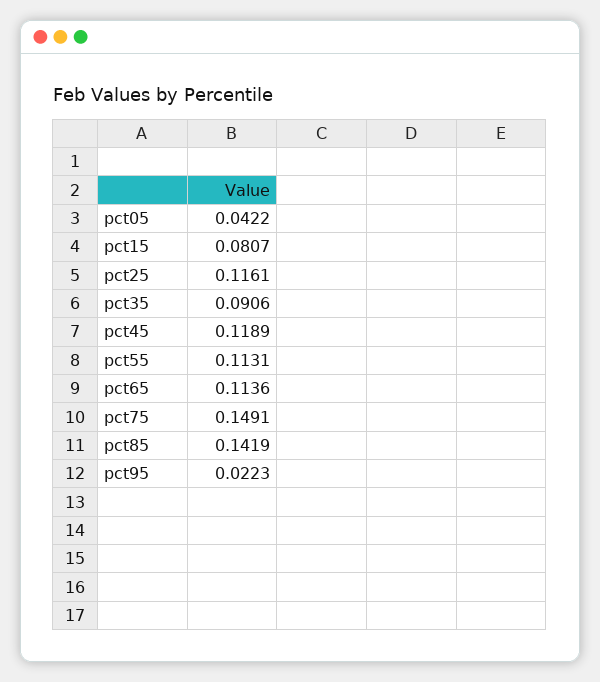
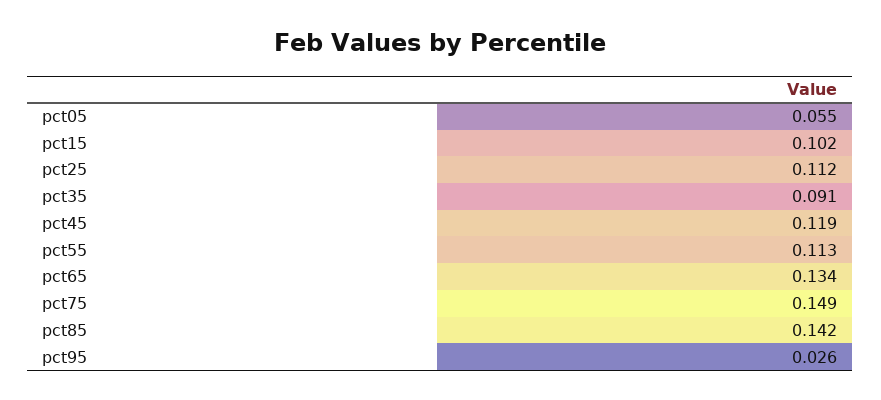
  {
-   "pct05": 0.0422,
+   "pct05": 0.055,
-   "pct15": 0.0807,
+   "pct15": 0.102,
-   "pct25": 0.1161,
+   "pct25": 0.112,
    "pct35": 0.0906,
    "pct45": 0.1189,
    "pct55": 0.1131,
-   "pct65": 0.1136,
+   "pct65": 0.134,
    "pct75": 0.1491,
    "pct85": 0.1419,
-   "pct95": 0.0223
+   "pct95": 0.026
  }

